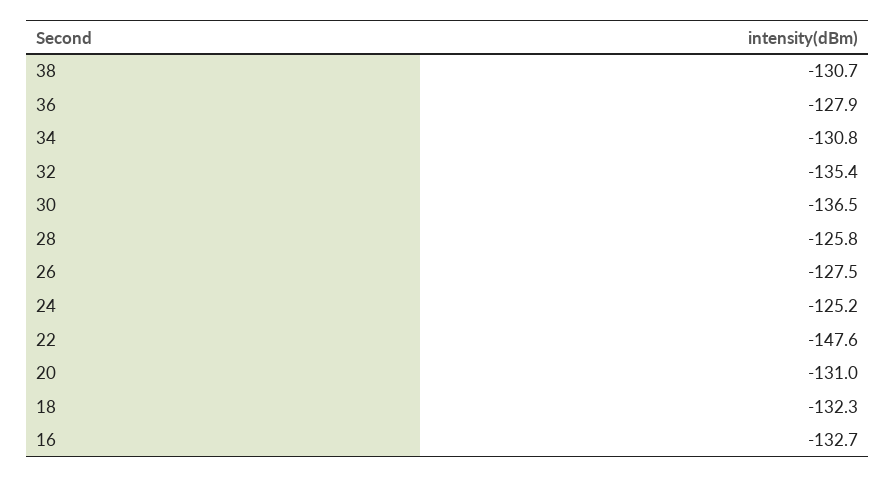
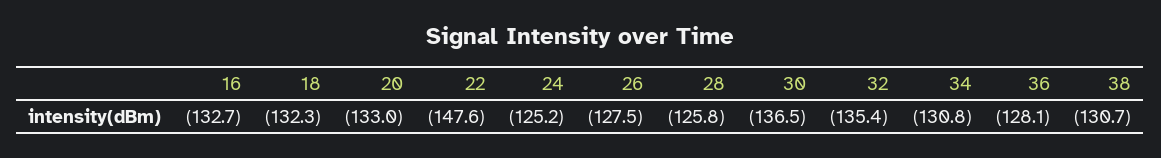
  {
    "38": -130.7,
-   "36": -127.9,
+   "36": -128.1,
    "34": -130.8,
    "32": -135.4,
    "30": -136.5,
    "28": -125.8,
    "26": -127.5,
    "24": -125.2,
    "22": -147.6,
-   "20": -131,
+   "20": -133,
    "18": -132.3,
    "16": -132.7
  }

